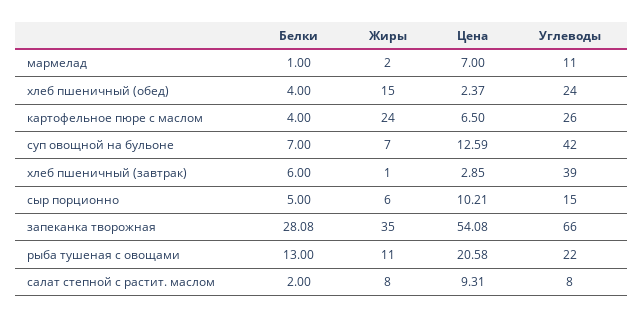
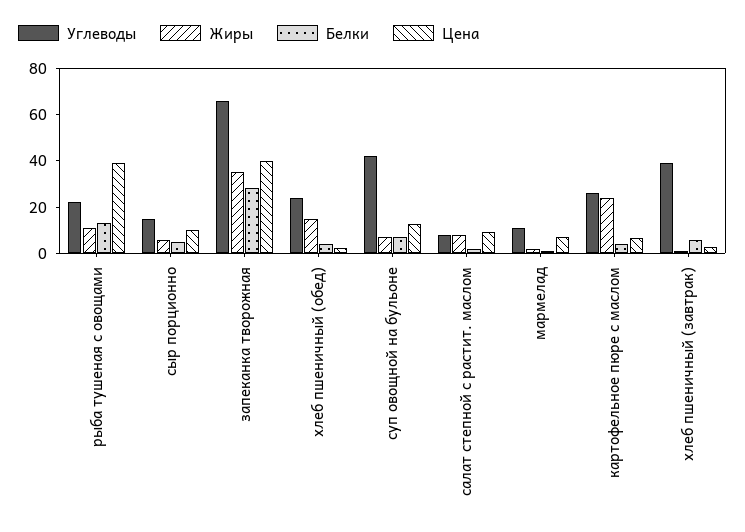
  {
    "Белки": {
      "мармелад": 1,
      "хлеб пшеничный (обед)": 4,
      "картофельное пюре с маслом": 4,
      "суп овощной на бульоне": 7,
      "хлеб пшеничный (завтрак)": 6,
      "сыр порционно": 5,
      "запеканка творожная": 28.08,
      "рыба тушеная с овощами": 13,
      "салат степной с растит. маслом": 2
    },
    "Жиры": {
      "мармелад": 2,
      "хлеб пшеничный (обед)": 15,
      "картофельное пюре с маслом": 24,
      "суп овощной на бульоне": 7,
      "хлеб пшеничный (завтрак)": 1,
      "сыр порционно": 6,
      "запеканка творожная": 35,
      "рыба тушеная с овощами": 11,
      "салат степной с растит. маслом": 8
    },
    "Цена": {
      "мармелад": 7,
      "хлеб пшеничный (обед)": 2.37,
      "картофельное пюре с маслом": 6.5,
      "суп овощной на бульоне": 12.59,
      "хлеб пшеничный (завтрак)": 2.85,
      "сыр порционно": 10.21,
-     "запеканка творожная": 54.08,
+     "запеканка творожная": 40,
-     "рыба тушеная с овощами": 20.58,
+     "рыба тушеная с овощами": 40,
      "салат степной с растит. маслом": 9.31
    },
    "Углеводы": {
      "мармелад": 11,
      "хлеб пшеничный (обед)": 24,
      "картофельное пюре с маслом": 26,
      "суп овощной на бульоне": 42,
      "хлеб пшеничный (завтрак)": 39,
      "сыр порционно": 15,
      "запеканка творожная": 66,
      "рыба тушеная с овощами": 22,
      "салат степной с растит. маслом": 8
    }
  }

